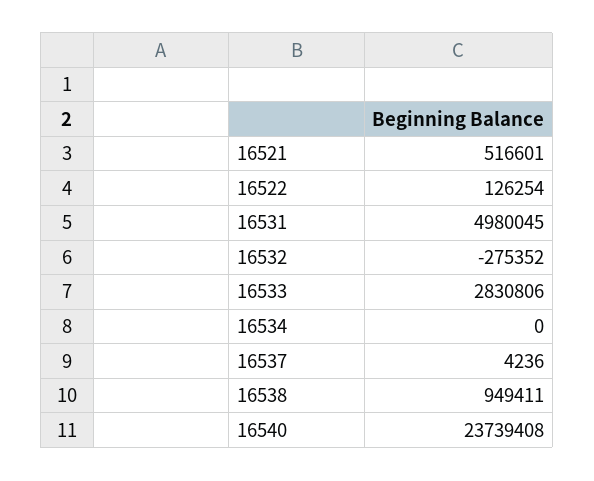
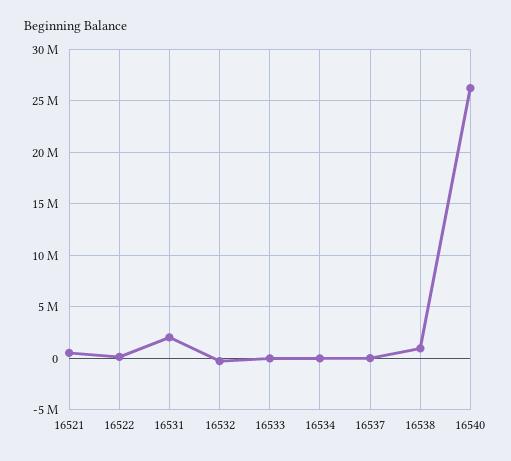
  {
    "16521": 516601,
    "16522": 126254,
-   "16531": 4980045,
+   "16531": 2000000,
    "16532": -275352,
-   "16533": 2830806,
+   "16533": 0,
    "16534": 0,
    "16537": 4236,
    "16538": 949411,
-   "16540": 23739408
+   "16540": 26000000
  }

